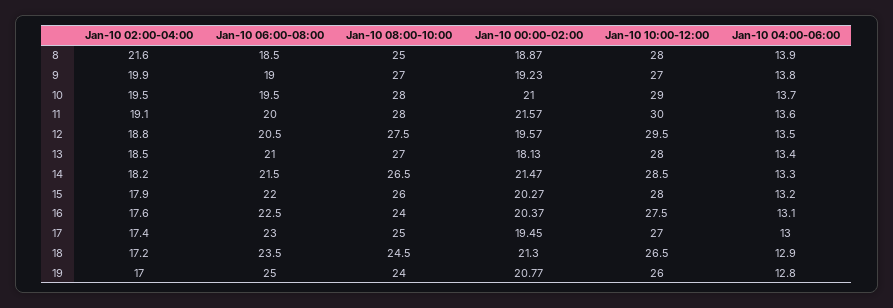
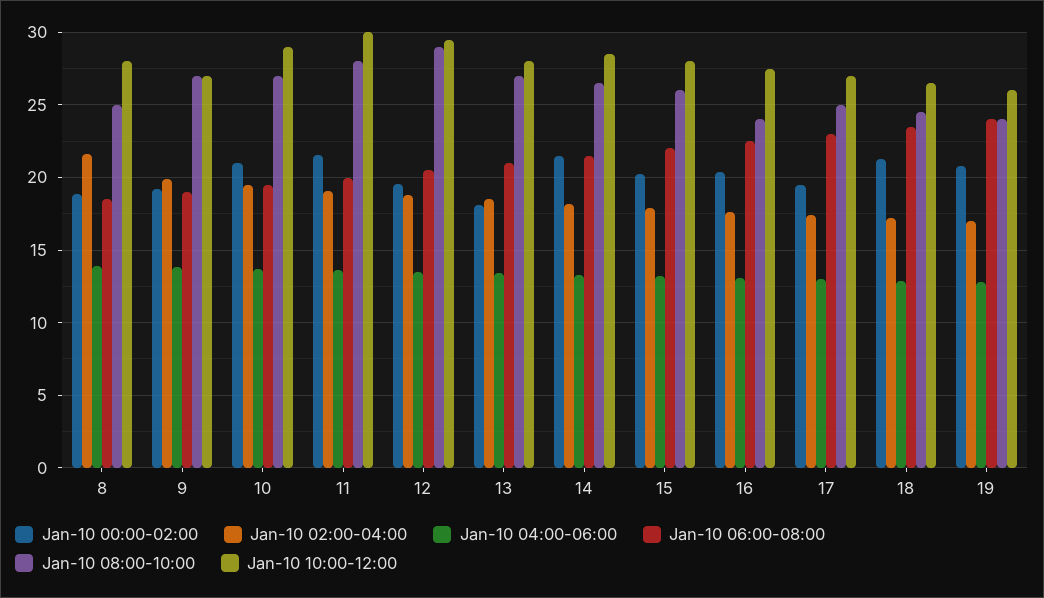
  {
    "Jan-10 02:00-04:00": {
      "8": 21.6,
      "9": 19.9,
      "10": 19.5,
      "11": 19.1,
      "12": 18.8,
      "13": 18.5,
      "14": 18.2,
      "15": 17.9,
      "16": 17.6,
      "17": 17.4,
      "18": 17.2,
      "19": 17
    },
    "Jan-10 06:00-08:00": {
      "8": 18.5,
      "9": 19,
      "10": 19.5,
      "11": 20,
      "12": 20.5,
      "13": 21,
      "14": 21.5,
      "15": 22,
      "16": 22.5,
      "17": 23,
      "18": 23.5,
-     "19": 25
+     "19": 24
    },
    "Jan-10 08:00-10:00": {
      "8": 25,
      "9": 27,
-     "10": 28,
+     "10": 27,
      "11": 28,
-     "12": 27.5,
+     "12": 29,
      "13": 27,
      "14": 26.5,
      "15": 26,
      "16": 24,
      "17": 25,
      "18": 24.5,
      "19": 24
    },
    "Jan-10 00:00-02:00": {
      "8": 18.87,
      "9": 19.23,
      "10": 21,
      "11": 21.57,
      "12": 19.57,
      "13": 18.13,
      "14": 21.47,
      "15": 20.27,
      "16": 20.37,
      "17": 19.45,
      "18": 21.3,
      "19": 20.77
    },
    "Jan-10 10:00-12:00": {
      "8": 28,
      "9": 27,
      "10": 29,
      "11": 30,
      "12": 29.5,
      "13": 28,
      "14": 28.5,
      "15": 28,
      "16": 27.5,
      "17": 27,
      "18": 26.5,
      "19": 26
    },
    "Jan-10 04:00-06:00": {
      "8": 13.9,
      "9": 13.8,
      "10": 13.7,
      "11": 13.6,
      "12": 13.5,
      "13": 13.4,
      "14": 13.3,
      "15": 13.2,
      "16": 13.1,
      "17": 13,
      "18": 12.9,
      "19": 12.8
    }
  }

